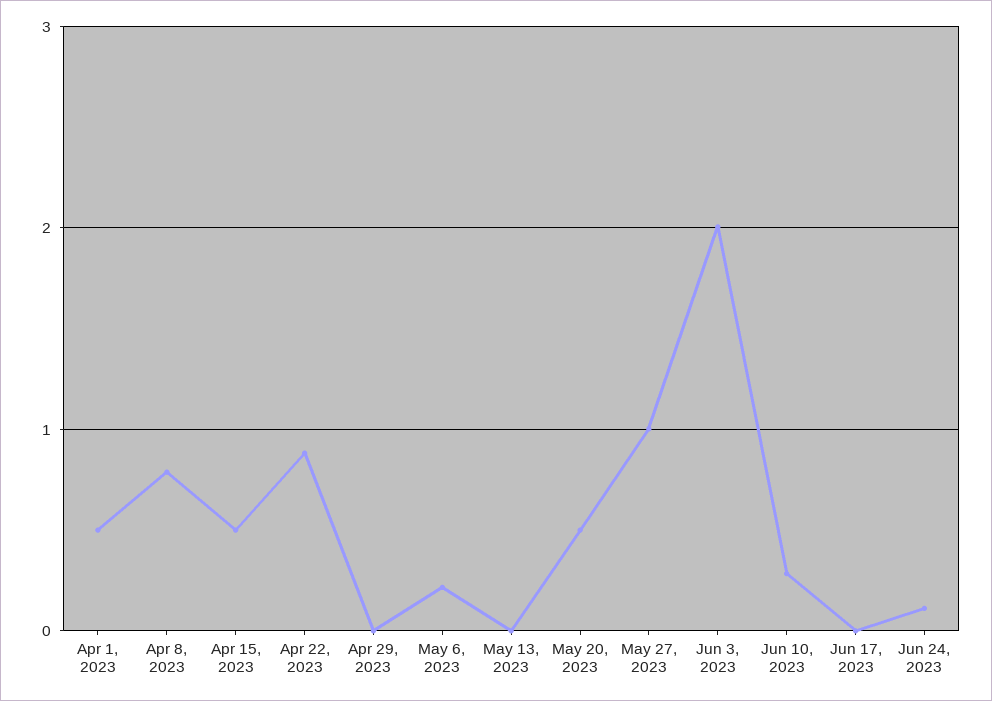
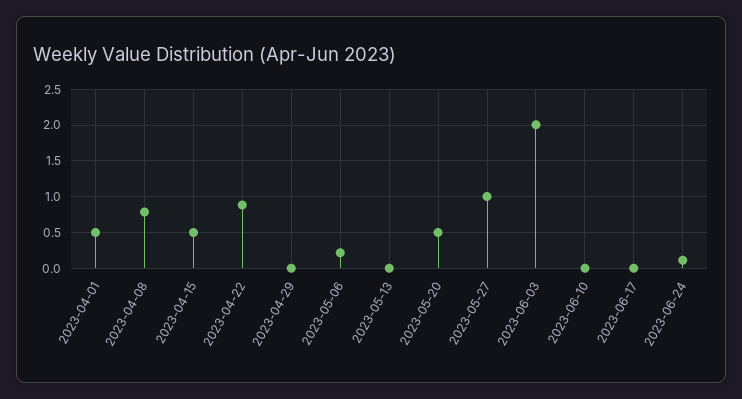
  {
    "Apr 1, 2023": 0.5,
    "Apr 8, 2023": 0.8,
    "Apr 15, 2023": 0.5,
    "Apr 22, 2023": 0.9,
    "Apr 29, 2023": 0,
    "May 6, 2023": 0.2,
    "May 13, 2023": 0,
    "May 20, 2023": 0.5,
    "May 27, 2023": 1,
    "Jun 3, 2023": 2,
-   "Jun 10, 2023": 0.3,
+   "Jun 10, 2023": 0,
    "Jun 17, 2023": 0,
    "Jun 24, 2023": 0.1
  }

